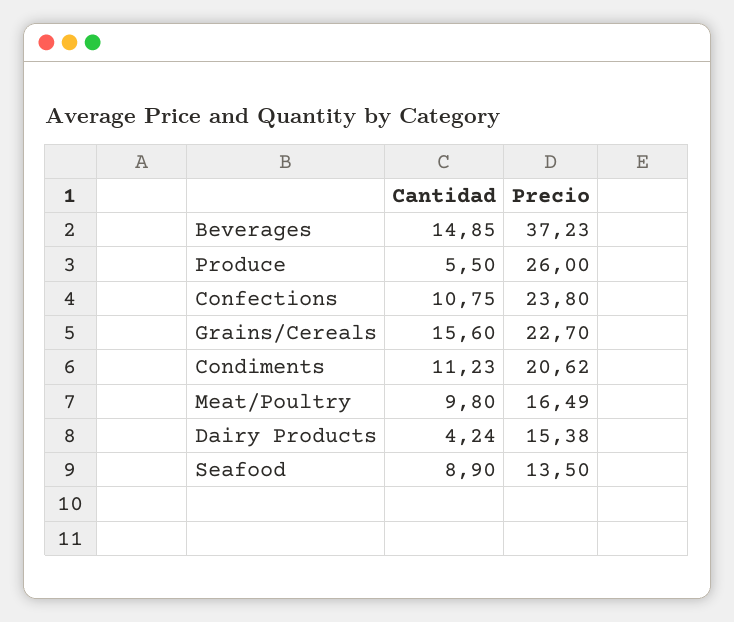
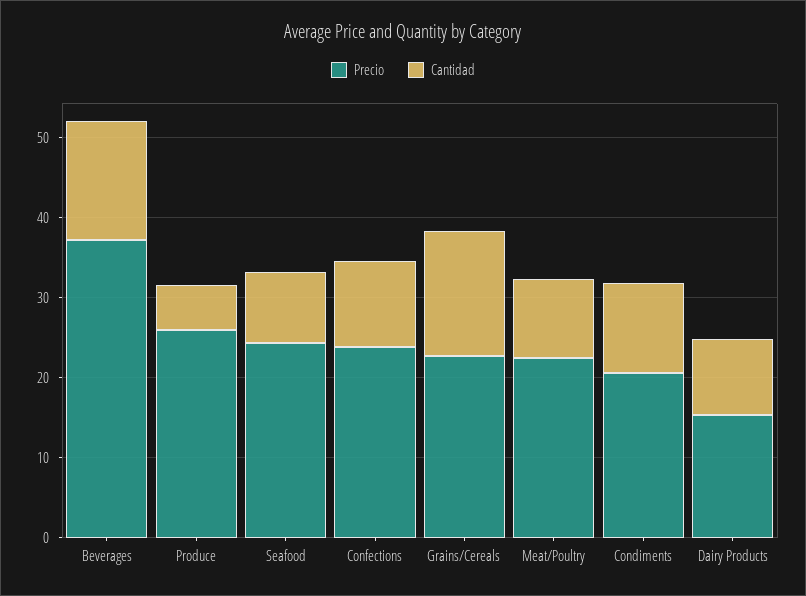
  {
    "Cantidad": {
      "Beverages": 14.85,
      "Produce": 5.5,
      "Confections": 10.75,
      "Grains/Cereals": 15.6,
      "Condiments": 11.23,
      "Meat/Poultry": 9.8,
-     "Dairy Products": 4.24,
+     "Dairy Products": 10,
      "Seafood": 8.9
    },
    "Precio": {
      "Beverages": 37.23,
      "Produce": 26,
      "Confections": 23.8,
      "Grains/Cereals": 22.7,
      "Condiments": 20.62,
-     "Meat/Poultry": 16.49,
+     "Meat/Poultry": 22,
      "Dairy Products": 15.38,
-     "Seafood": 13.5
+     "Seafood": 24
    }
  }

